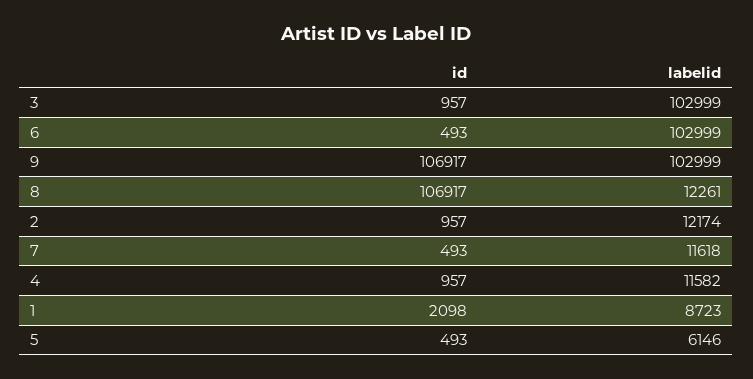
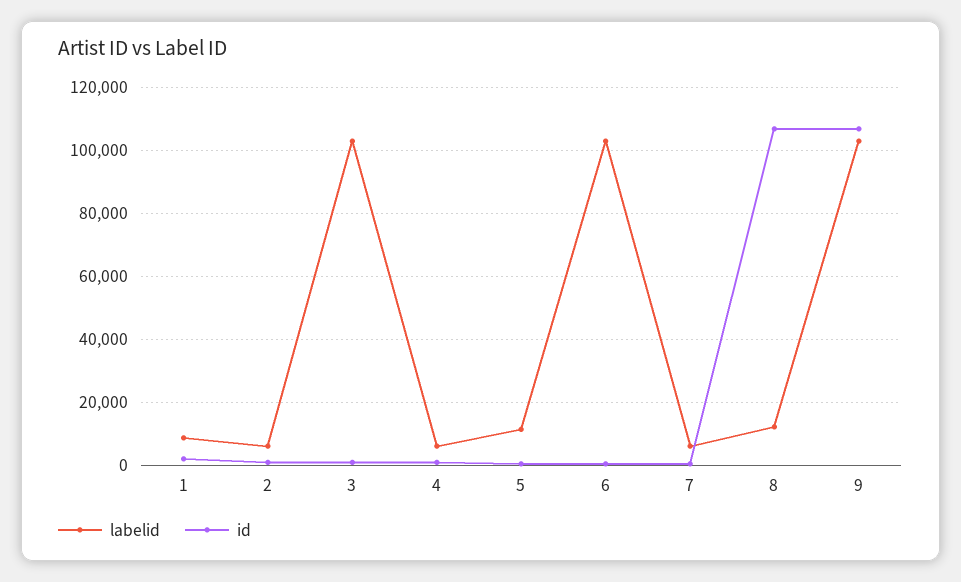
  {
    "id": {
      "3": 957,
      "6": 493,
      "9": 106917,
      "8": 106917,
      "2": 957,
      "7": 493,
      "4": 957,
      "1": 2098,
      "5": 493
    },
    "labelid": {
      "3": 102999,
      "6": 102999,
      "9": 102999,
      "8": 12261,
-     "2": 12174,
+     "2": 6000,
-     "7": 11618,
+     "7": 6000,
-     "4": 11582,
+     "4": 6000,
      "1": 8723,
-     "5": 6146
+     "5": 12000
    }
  }

